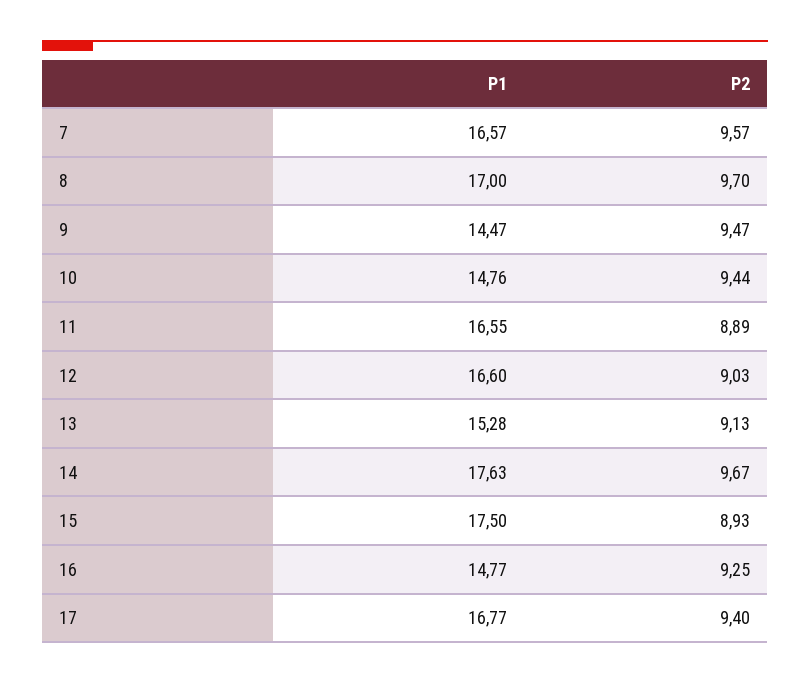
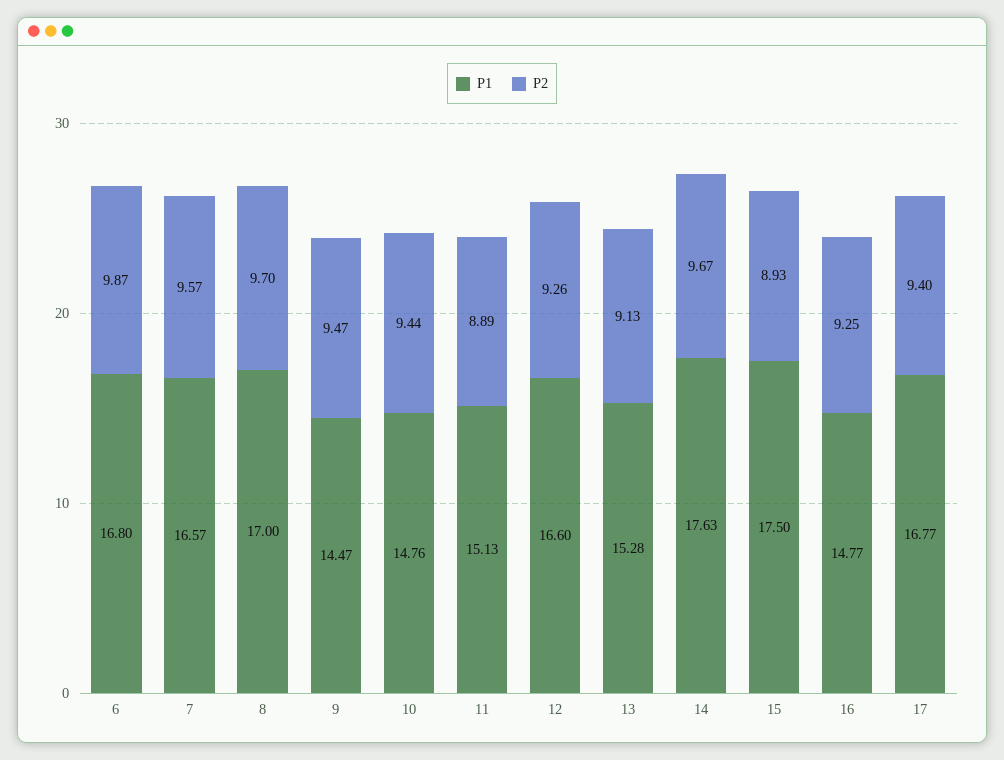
  {
    "P1": {
      "7": 16.57,
      "8": 17,
      "9": 14.47,
      "10": 14.76,
-     "11": 16.55,
+     "11": 15.13,
      "12": 16.6,
      "13": 15.28,
      "14": 17.63,
      "15": 17.5,
      "16": 14.77,
-     "17": 16.77
+     "17": 16.77,
+     "6": 16.8
    },
    "P2": {
      "7": 9.57,
      "8": 9.7,
      "9": 9.47,
      "10": 9.44,
      "11": 8.89,
-     "12": 9.03,
+     "12": 9.26,
      "13": 9.13,
      "14": 9.67,
      "15": 8.93,
      "16": 9.25,
-     "17": 9.4
+     "17": 9.4,
+     "6": 9.87
    }
  }

